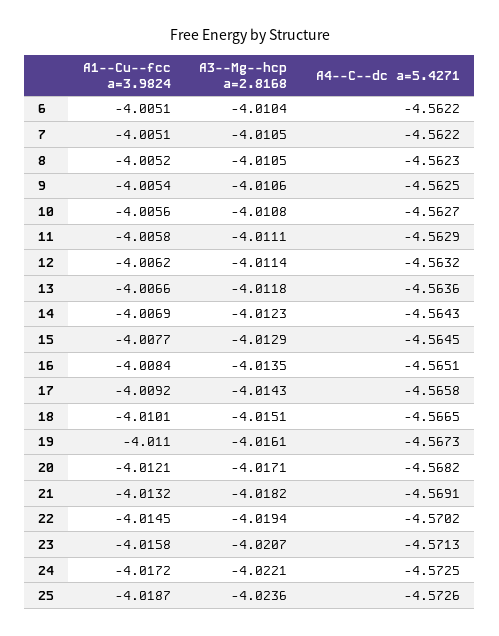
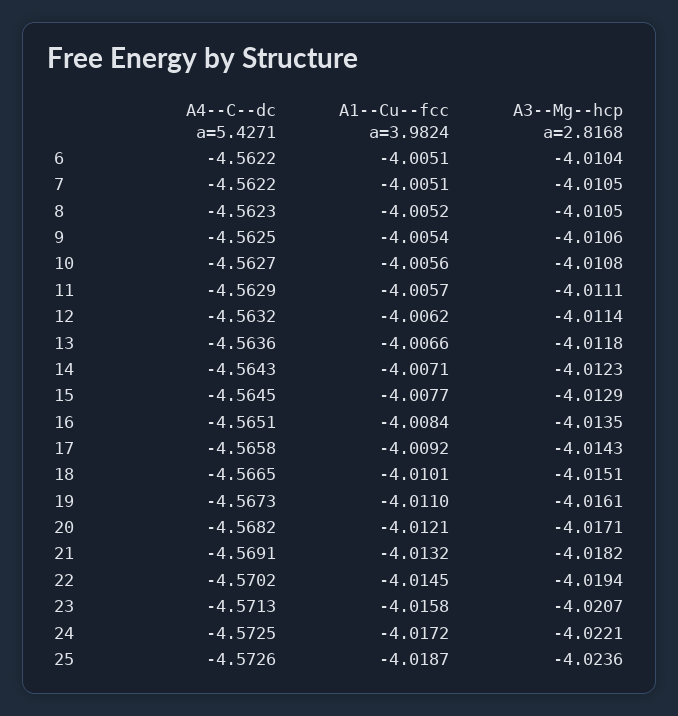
  {
    "A1--Cu--fcc a=3.9824": {
      "6": -4.0051,
      "7": -4.0051,
      "8": -4.0052,
      "9": -4.0054,
      "10": -4.0056,
-     "11": -4.0058,
+     "11": -4.0057,
      "12": -4.0062,
      "13": -4.0066,
-     "14": -4.0069,
+     "14": -4.0071,
      "15": -4.0077,
      "16": -4.0084,
      "17": -4.0092,
      "18": -4.0101,
      "19": -4.011,
      "20": -4.0121,
      "21": -4.0132,
      "22": -4.0145,
      "23": -4.0158,
      "24": -4.0172,
      "25": -4.0187
    },
    "A3--Mg--hcp a=2.8168": {
      "6": -4.0104,
      "7": -4.0105,
      "8": -4.0105,
      "9": -4.0106,
      "10": -4.0108,
      "11": -4.0111,
      "12": -4.0114,
      "13": -4.0118,
      "14": -4.0123,
      "15": -4.0129,
      "16": -4.0135,
      "17": -4.0143,
      "18": -4.0151,
      "19": -4.0161,
      "20": -4.0171,
      "21": -4.0182,
      "22": -4.0194,
      "23": -4.0207,
      "24": -4.0221,
      "25": -4.0236
    },
    "A4--C--dc a=5.4271": {
      "6": -4.5622,
      "7": -4.5622,
      "8": -4.5623,
      "9": -4.5625,
      "10": -4.5627,
      "11": -4.5629,
      "12": -4.5632,
      "13": -4.5636,
      "14": -4.5643,
      "15": -4.5645,
      "16": -4.5651,
      "17": -4.5658,
      "18": -4.5665,
      "19": -4.5673,
      "20": -4.5682,
      "21": -4.5691,
      "22": -4.5702,
      "23": -4.5713,
      "24": -4.5725,
      "25": -4.5726
    }
  }

